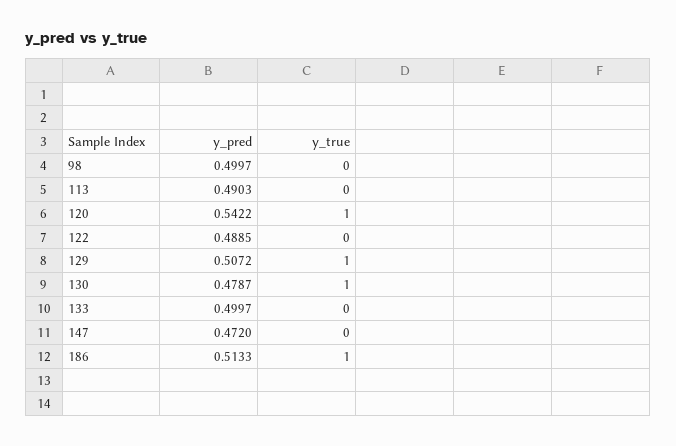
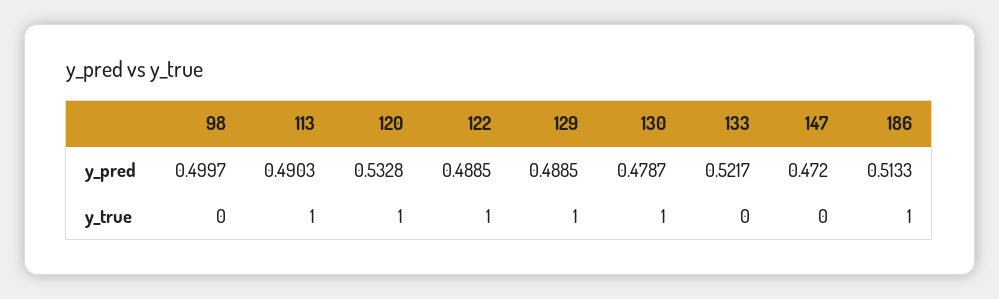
  {
    "y_pred": {
      "98": 0.4997,
      "113": 0.4903,
-     "120": 0.5422,
+     "120": 0.5328,
      "122": 0.4885,
-     "129": 0.5072,
+     "129": 0.4885,
      "130": 0.4787,
-     "133": 0.4997,
+     "133": 0.5217,
      "147": 0.472,
      "186": 0.5133
    },
    "y_true": {
      "98": 0,
-     "113": 0,
+     "113": 1,
      "120": 1,
-     "122": 0,
+     "122": 1,
      "129": 1,
      "130": 1,
      "133": 0,
      "147": 0,
      "186": 1
    }
  }

